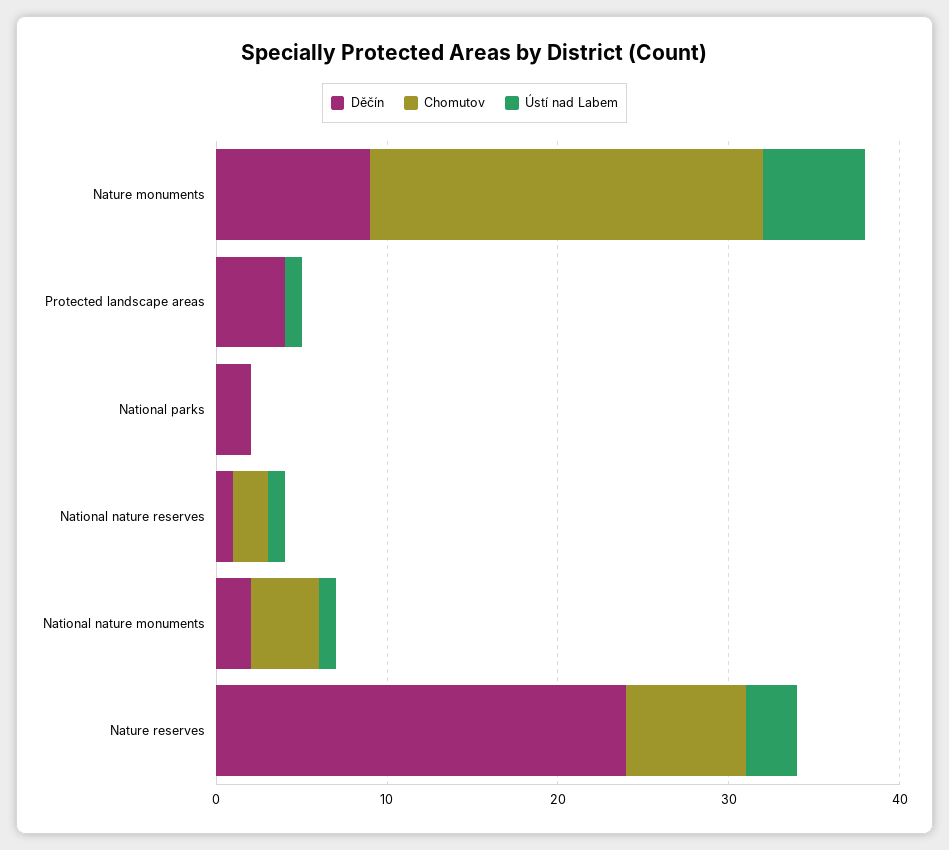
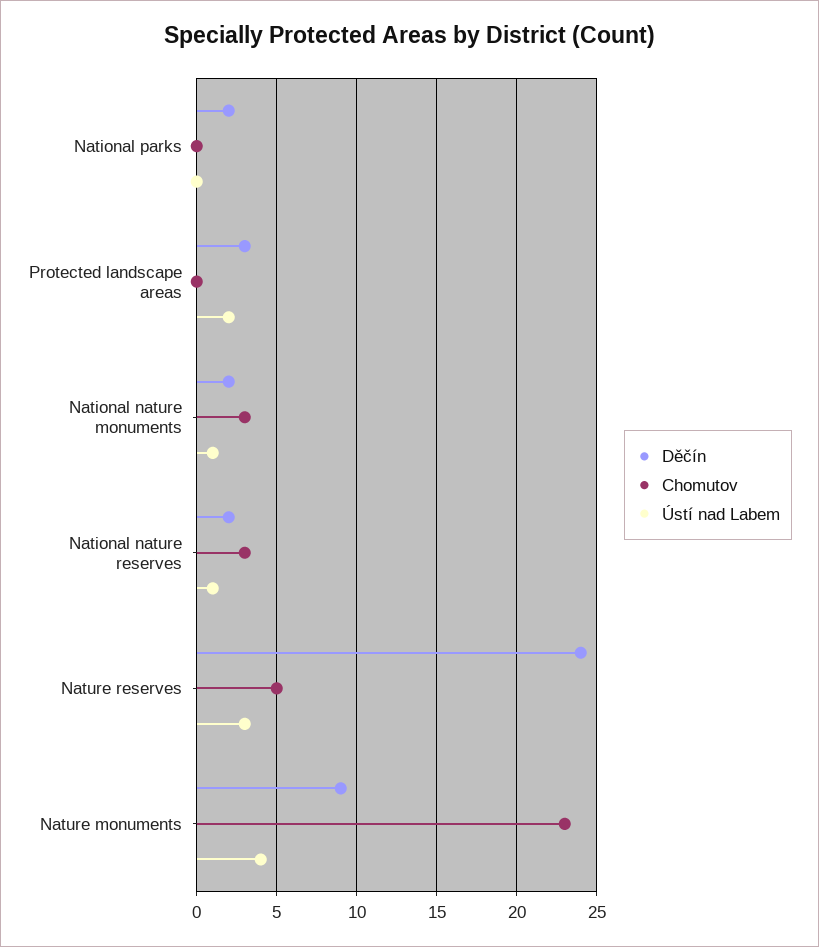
  {
    "Děčín": {
      "Nature monuments": 9,
-     "Protected landscape areas": 4,
+     "Protected landscape areas": 3,
      "National parks": 2,
-     "National nature reserves": 1,
+     "National nature reserves": 2,
      "National nature monuments": 2,
      "Nature reserves": 24
    },
    "Chomutov": {
      "Nature monuments": 23,
      "Protected landscape areas": 0,
      "National parks": 0,
-     "National nature reserves": 2,
+     "National nature reserves": 3,
-     "National nature monuments": 4,
+     "National nature monuments": 3,
-     "Nature reserves": 7
+     "Nature reserves": 5
    },
    "Ústí nad Labem": {
-     "Nature monuments": 6,
+     "Nature monuments": 4,
-     "Protected landscape areas": 1,
+     "Protected landscape areas": 2,
      "National parks": 0,
      "National nature reserves": 1,
      "National nature monuments": 1,
      "Nature reserves": 3
    }
  }

